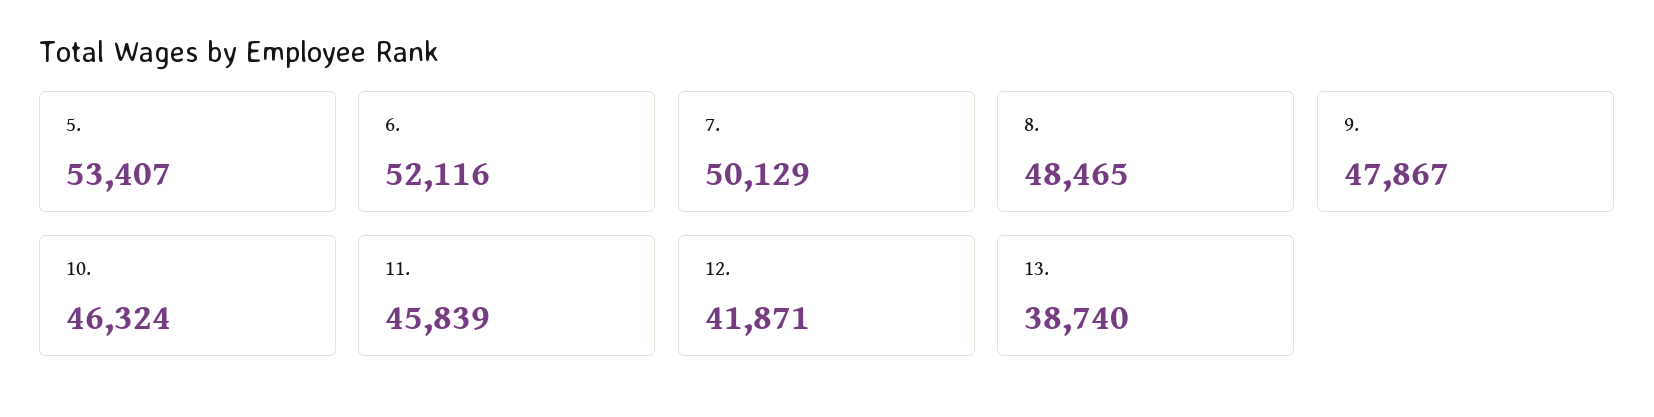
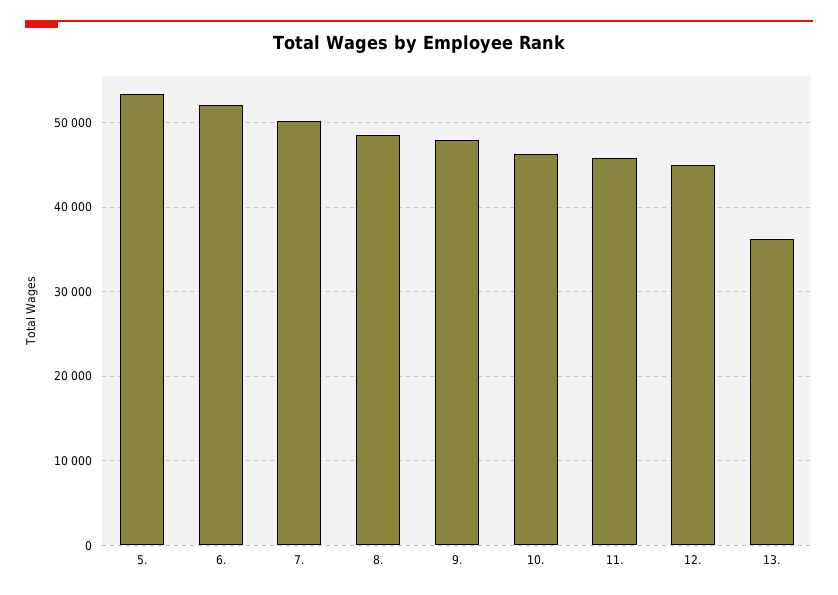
  {
    "5.": 53407,
    "6.": 52116,
    "7.": 50129,
    "8.": 48465,
    "9.": 47867,
    "10.": 46324,
    "11.": 45839,
-   "12.": 41871,
+   "12.": 45000,
-   "13.": 38740
+   "13.": 36000
  }

